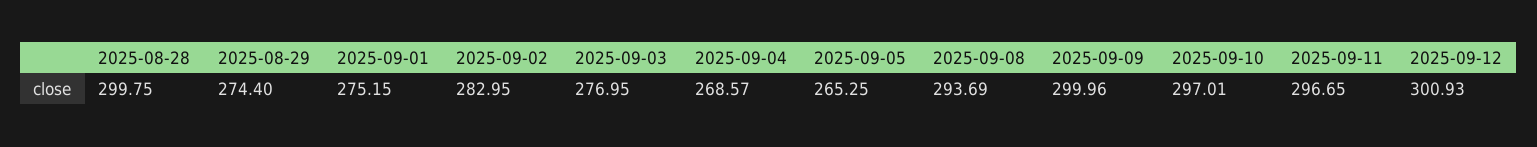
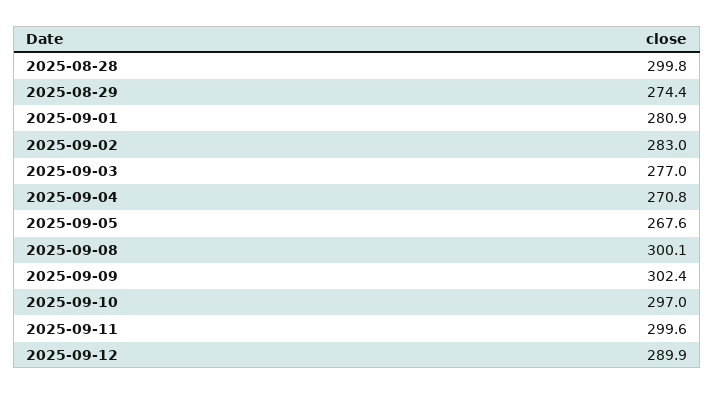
  {
    "2025-08-28": 299.75,
    "2025-08-29": 274.4,
-   "2025-09-01": 275.15,
+   "2025-09-01": 280.9,
    "2025-09-02": 282.95,
    "2025-09-03": 276.95,
-   "2025-09-04": 268.57,
+   "2025-09-04": 270.8,
-   "2025-09-05": 265.25,
+   "2025-09-05": 267.6,
-   "2025-09-08": 293.69,
+   "2025-09-08": 300.1,
-   "2025-09-09": 299.96,
+   "2025-09-09": 302.4,
    "2025-09-10": 297.01,
-   "2025-09-11": 296.65,
+   "2025-09-11": 299.6,
-   "2025-09-12": 300.93
+   "2025-09-12": 289.9
  }

